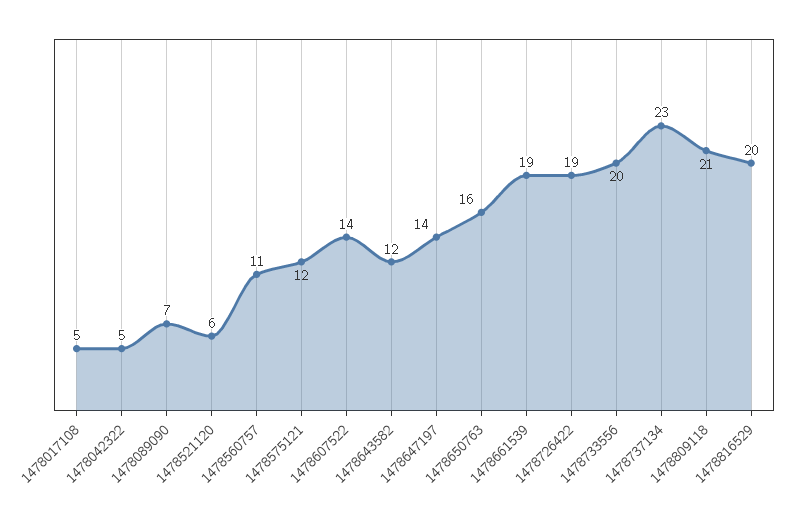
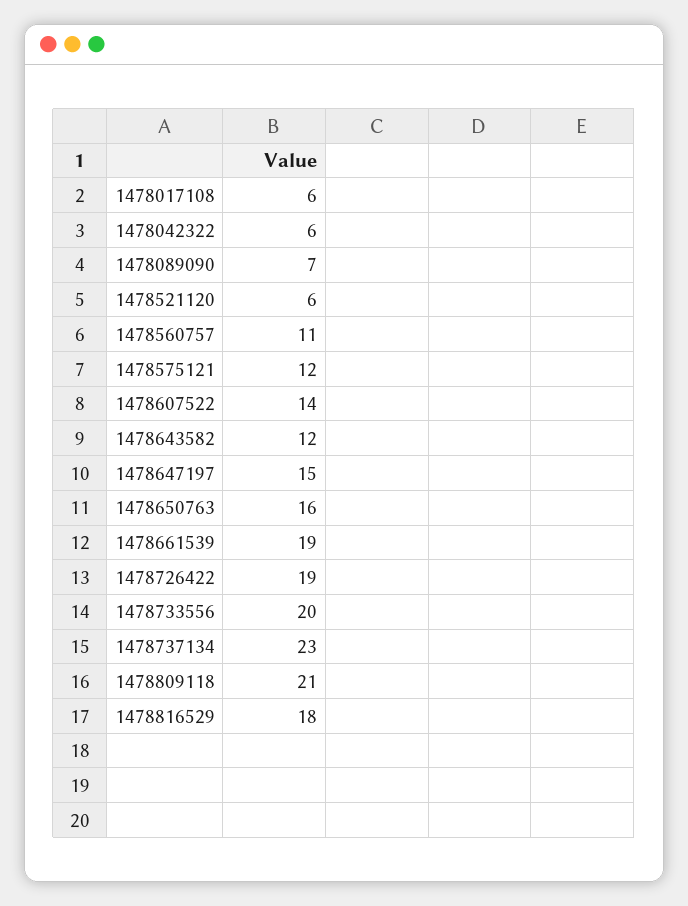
  {
-   "1478017108": 5,
+   "1478017108": 6,
-   "1478042322": 5,
+   "1478042322": 6,
    "1478089090": 7,
    "1478521120": 6,
    "1478560757": 11,
    "1478575121": 12,
    "1478607522": 14,
    "1478643582": 12,
-   "1478647197": 14,
+   "1478647197": 15,
    "1478650763": 16,
    "1478661539": 19,
    "1478726422": 19,
    "1478733556": 20,
    "1478737134": 23,
    "1478809118": 21,
-   "1478816529": 20
+   "1478816529": 18
  }

